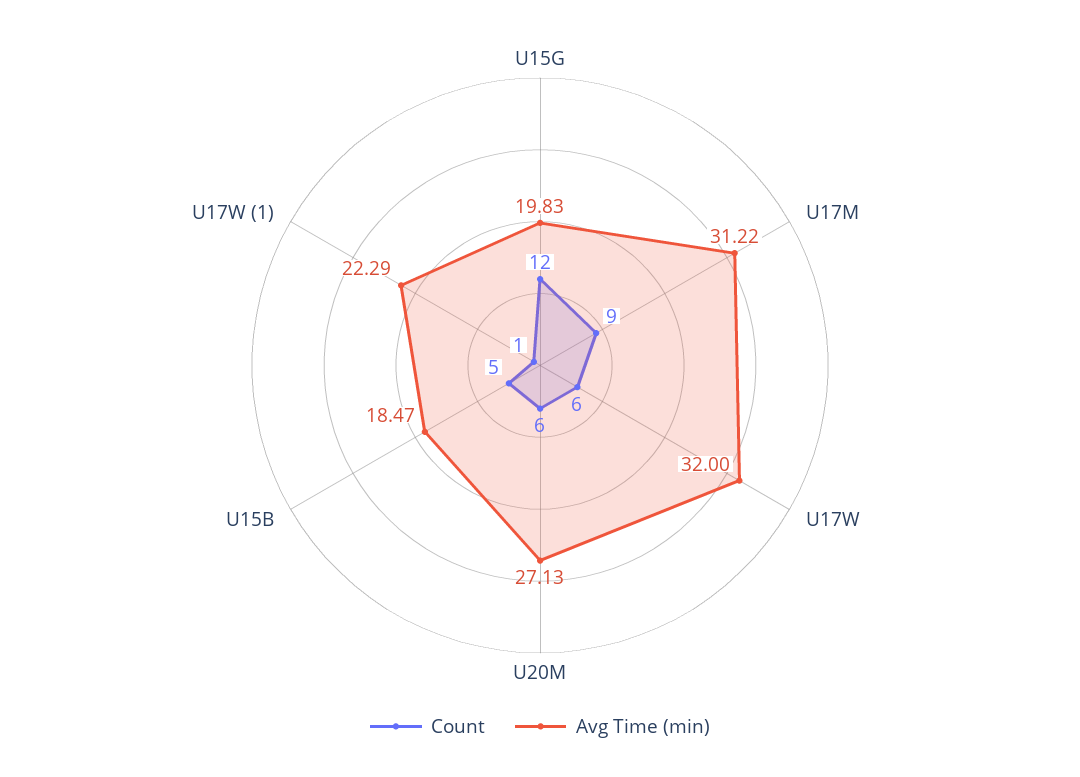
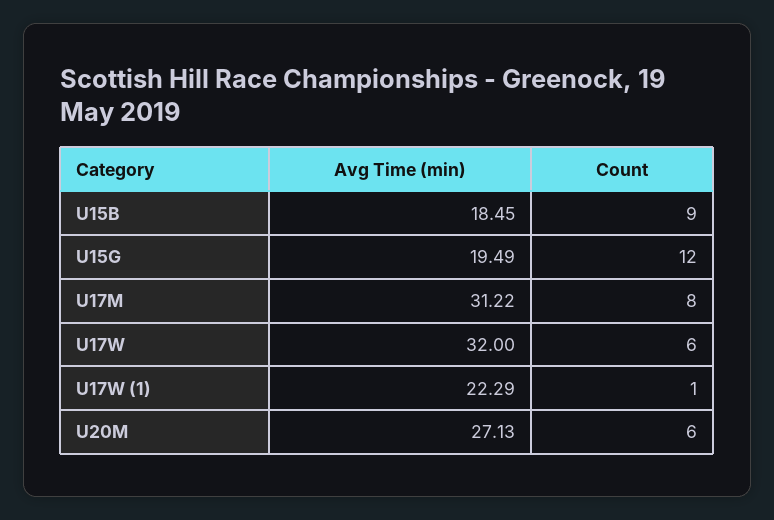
  {
    "Count": {
      "U15G": 12,
-     "U17M": 9,
+     "U17M": 8,
      "U17W": 6,
      "U20M": 6,
-     "U15B": 5,
+     "U15B": 9,
      "U17W (1)": 1
    },
    "Avg Time (min)": {
-     "U15G": 19.83,
+     "U15G": 19.49,
      "U17M": 31.22,
      "U17W": 32,
      "U20M": 27.13,
-     "U15B": 18.47,
+     "U15B": 18.45,
      "U17W (1)": 22.29
    }
  }

